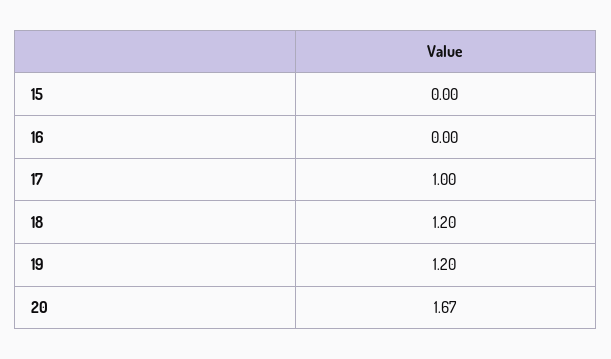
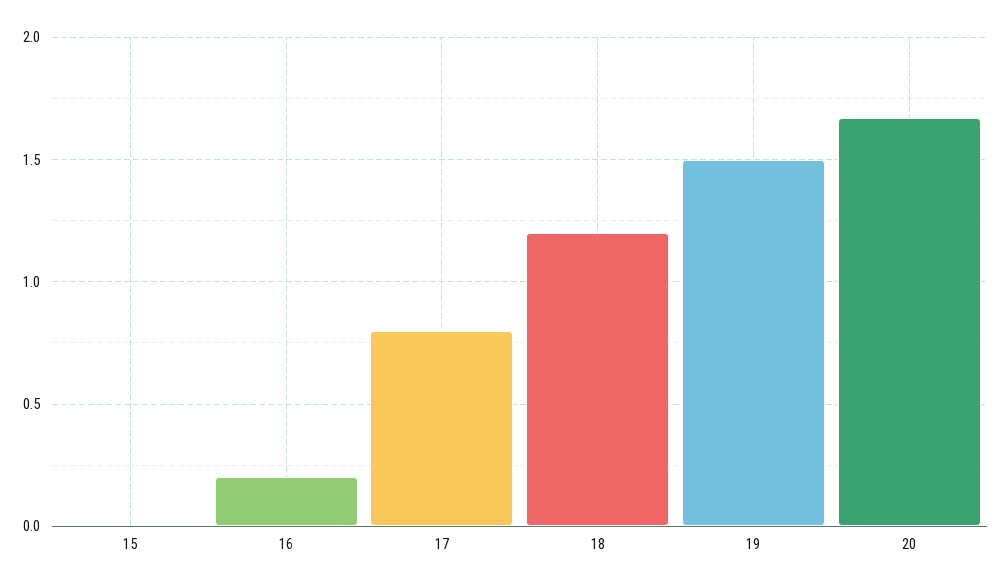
  {
    "15": 0,
-   "16": 0,
+   "16": 0.2,
-   "17": 1,
+   "17": 0.8,
    "18": 1.2,
-   "19": 1.2,
+   "19": 1.5,
    "20": 1.67
  }

